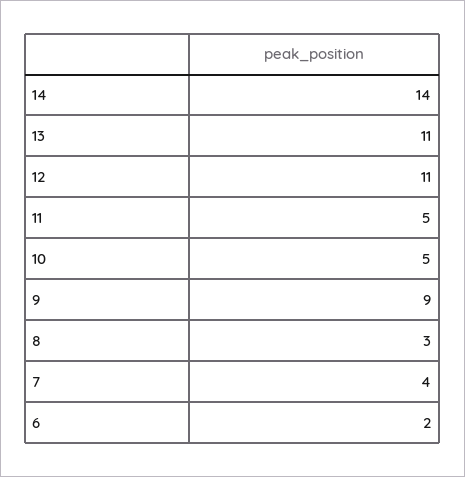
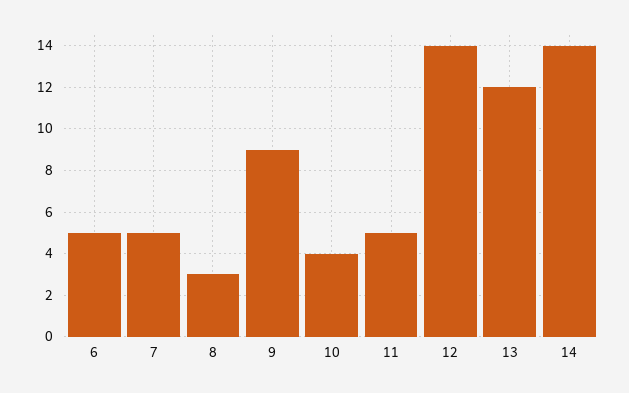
  {
    "14": 14,
-   "13": 11,
+   "13": 12,
-   "12": 11,
+   "12": 14,
    "11": 5,
-   "10": 5,
+   "10": 4,
    "9": 9,
    "8": 3,
-   "7": 4,
+   "7": 5,
-   "6": 2
+   "6": 5
  }

